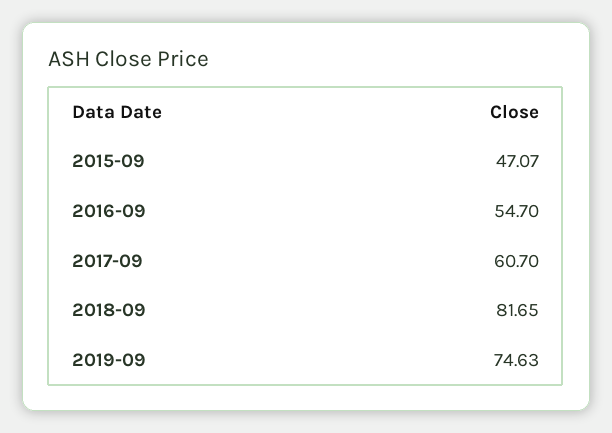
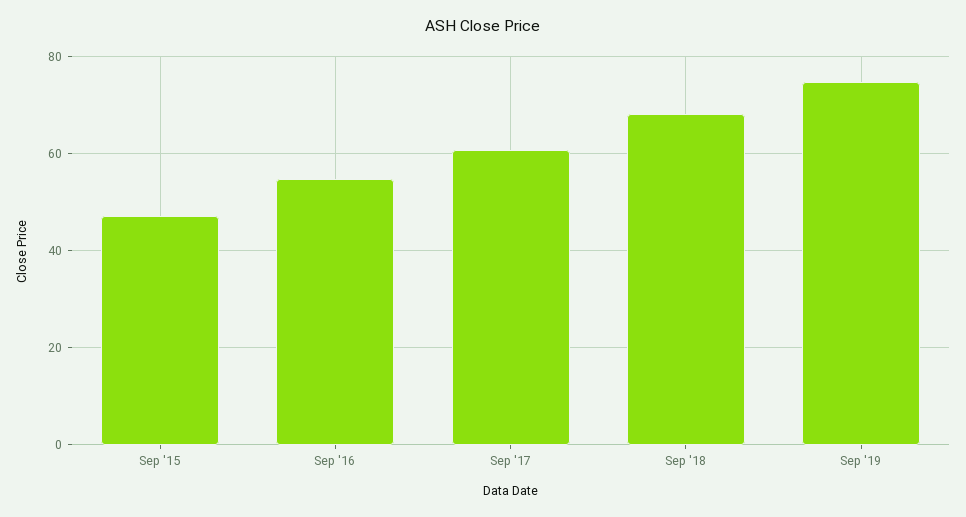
  {
    "2015-09": 47.07,
    "2016-09": 54.7,
    "2017-09": 60.7,
-   "2018-09": 81.65,
+   "2018-09": 68,
    "2019-09": 74.63
  }

